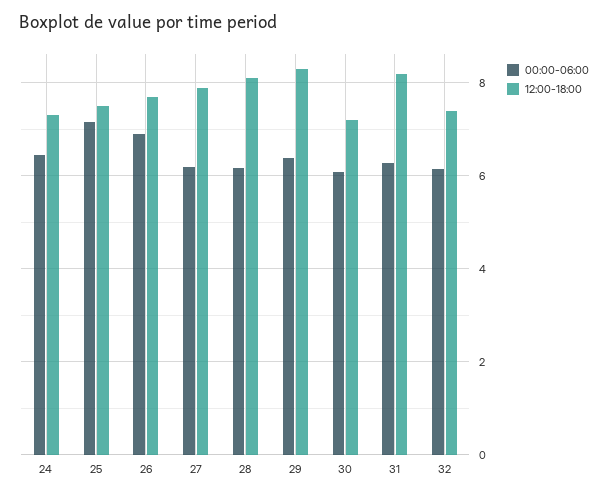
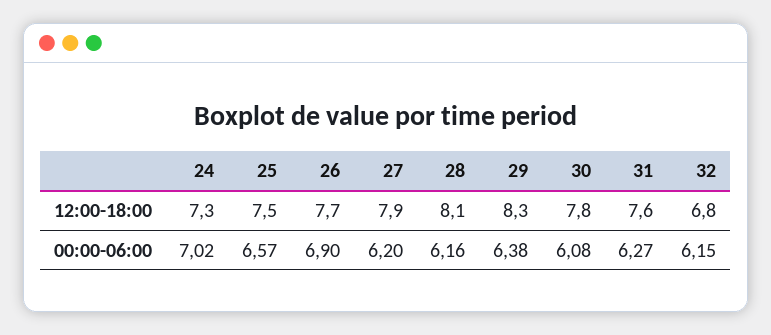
  {
    "00:00-06:00": {
-     "24": 6.4,
+     "24": 7.02,
-     "25": 7.2,
+     "25": 6.57,
      "26": 6.9,
      "27": 6.2,
      "28": 6.16,
      "29": 6.38,
      "30": 6.08,
      "31": 6.27,
      "32": 6.15
    },
    "12:00-18:00": {
      "24": 7.3,
      "25": 7.5,
      "26": 7.7,
      "27": 7.9,
      "28": 8.1,
      "29": 8.3,
-     "30": 7.2,
+     "30": 7.8,
-     "31": 8.2,
+     "31": 7.6,
-     "32": 7.4
+     "32": 6.8
    }
  }

